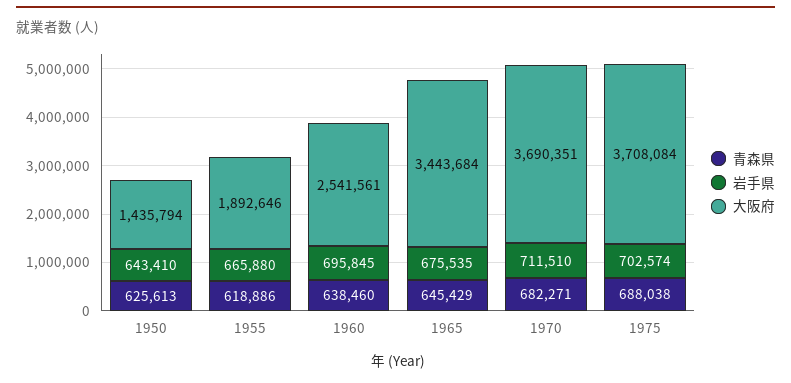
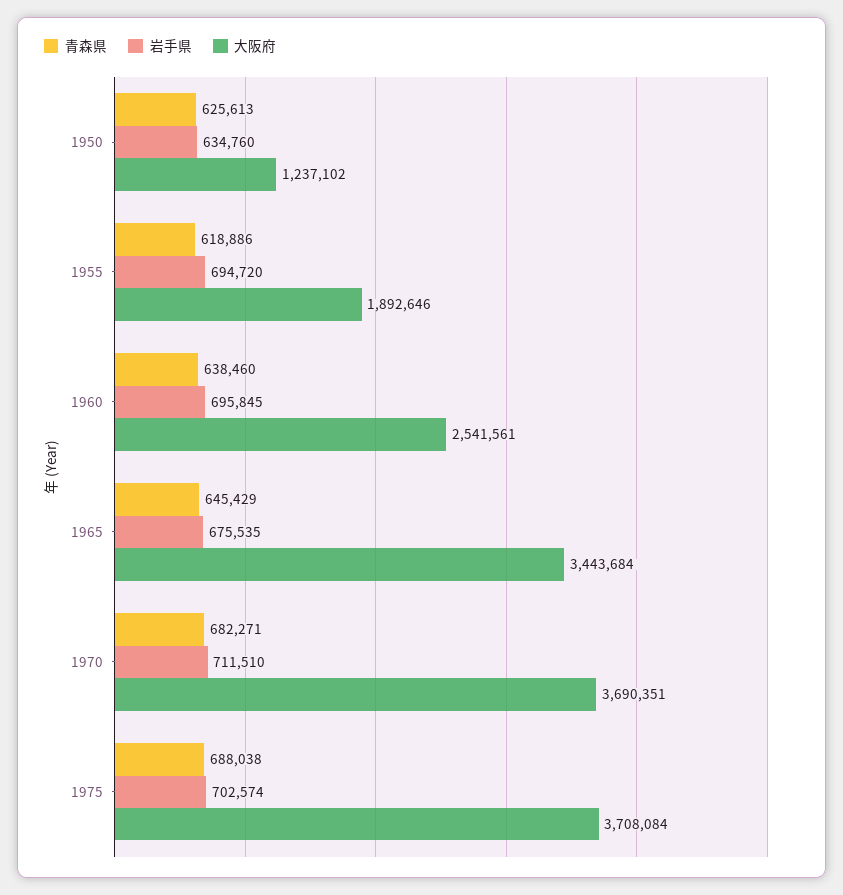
  {
    "青森県": {
      "1950": 625613,
      "1955": 618886,
      "1960": 638460,
      "1965": 645429,
      "1970": 682271,
      "1975": 688038
    },
    "岩手県": {
-     "1950": 643410,
+     "1950": 634760,
-     "1955": 665880,
+     "1955": 694720,
      "1960": 695845,
      "1965": 675535,
      "1970": 711510,
      "1975": 702574
    },
    "大阪府": {
-     "1950": 1435794,
+     "1950": 1237102,
      "1955": 1892646,
      "1960": 2541561,
      "1965": 3443684,
      "1970": 3690351,
      "1975": 3708084
    }
  }

